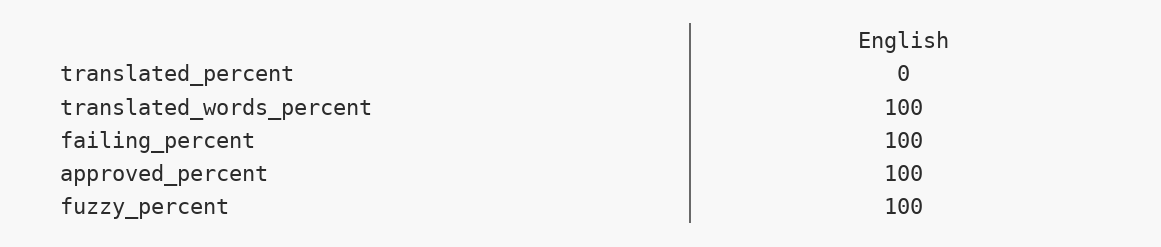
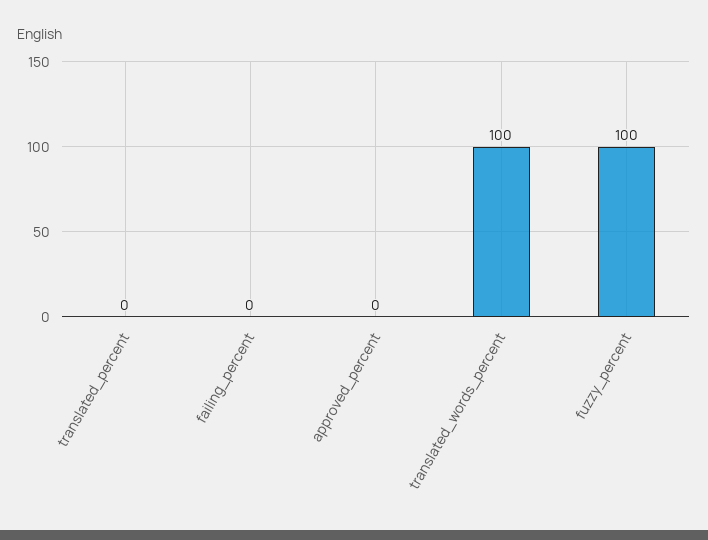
  {
    "translated_percent": 0,
    "translated_words_percent": 100,
-   "failing_percent": 100,
+   "failing_percent": 0,
-   "approved_percent": 100,
+   "approved_percent": 0,
    "fuzzy_percent": 100
  }

